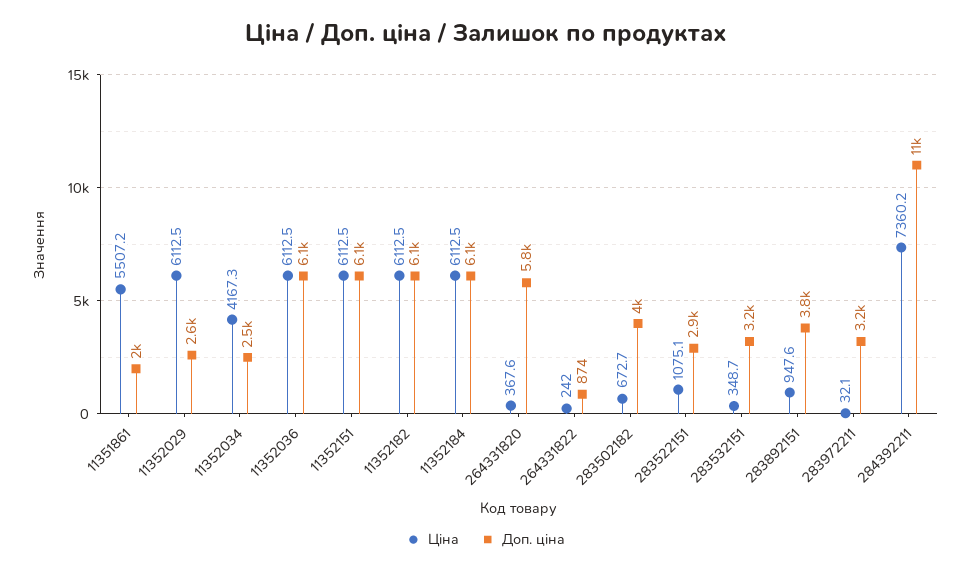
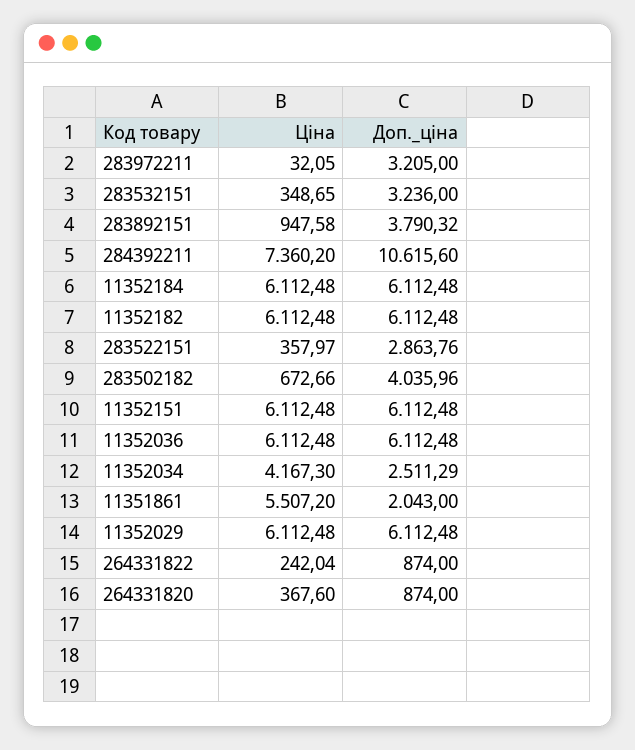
  {
    "Ціна": {
      "11351861": 5507.2,
      "11352029": 6112.48,
      "11352034": 4167.3,
      "11352036": 6112.48,
      "11352151": 6112.48,
      "11352182": 6112.48,
      "11352184": 6112.48,
      "264331820": 367.6,
      "264331822": 242.04,
      "283502182": 672.66,
-     "283522151": 1075.1,
+     "283522151": 357.97,
      "283532151": 348.65,
      "283892151": 947.58,
      "283972211": 32.05,
      "284392211": 7360.2
    },
    "Доп. ціна": {
      "11351861": 2043,
-     "11352029": 2600,
+     "11352029": 6112.48,
      "11352034": 2511.29,
      "11352036": 6112.48,
      "11352151": 6112.48,
      "11352182": 6112.48,
      "11352184": 6112.48,
-     "264331820": 5800,
+     "264331820": 874,
      "264331822": 874,
      "283502182": 4035.96,
      "283522151": 2863.76,
      "283532151": 3236,
      "283892151": 3790.32,
      "283972211": 3205,
      "284392211": 10615.6
    }
  }

